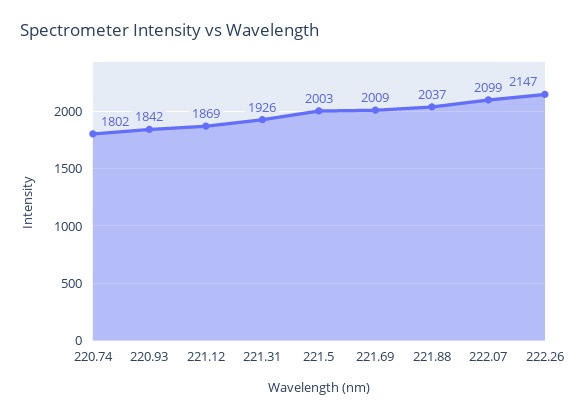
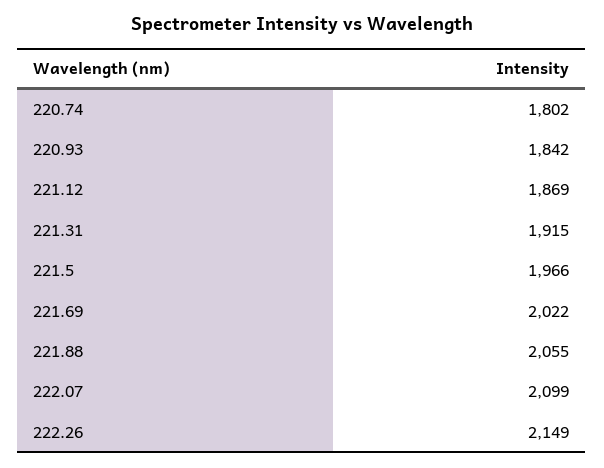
  {
    "220.74": 1802,
    "220.93": 1842,
    "221.12": 1869,
-   "221.31": 1926,
+   "221.31": 1915,
-   "221.5": 2003,
+   "221.5": 1966,
-   "221.69": 2009,
+   "221.69": 2022,
-   "221.88": 2037,
+   "221.88": 2055,
    "222.07": 2099,
-   "222.26": 2147
+   "222.26": 2149
  }

